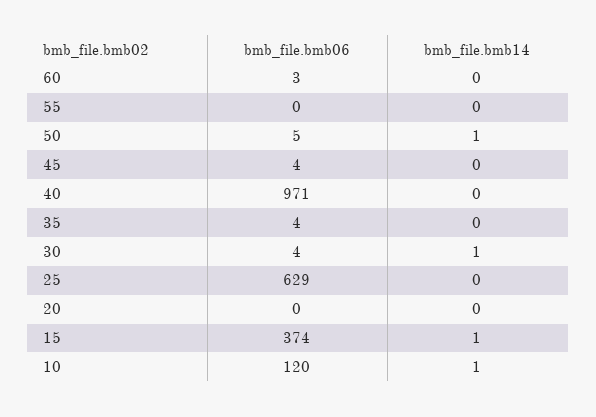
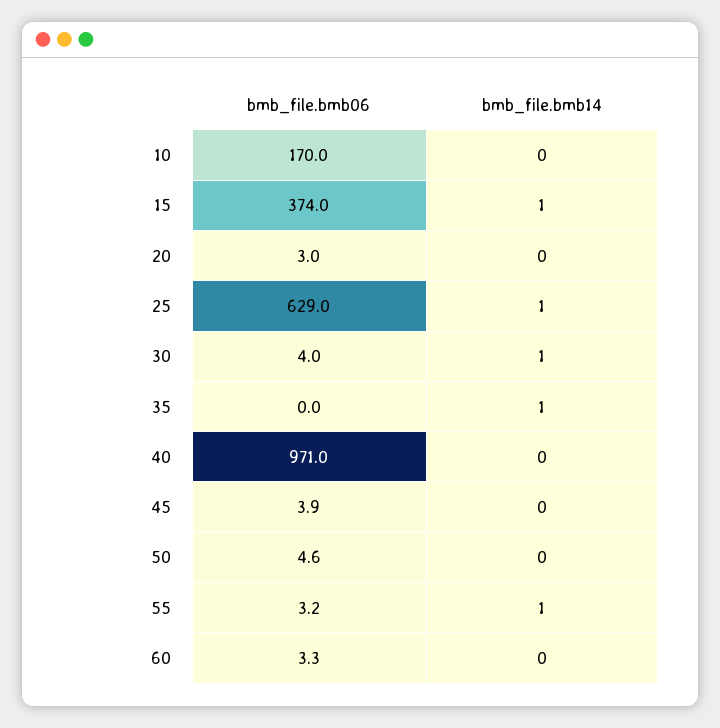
  {
    "bmb_file.bmb06": {
      "60": 3.3,
-     "55": 0,
+     "55": 3.2,
      "50": 4.6,
      "45": 3.9,
      "40": 971,
-     "35": 4,
+     "35": 0,
      "30": 4,
      "25": 629,
-     "20": 0,
+     "20": 3,
      "15": 374,
-     "10": 120
+     "10": 170
    },
    "bmb_file.bmb14": {
      "60": 0,
-     "55": 0,
+     "55": 1,
-     "50": 1,
+     "50": 0,
      "45": 0,
      "40": 0,
-     "35": 0,
+     "35": 1,
      "30": 1,
-     "25": 0,
+     "25": 1,
      "20": 0,
      "15": 1,
-     "10": 1
+     "10": 0
    }
  }

